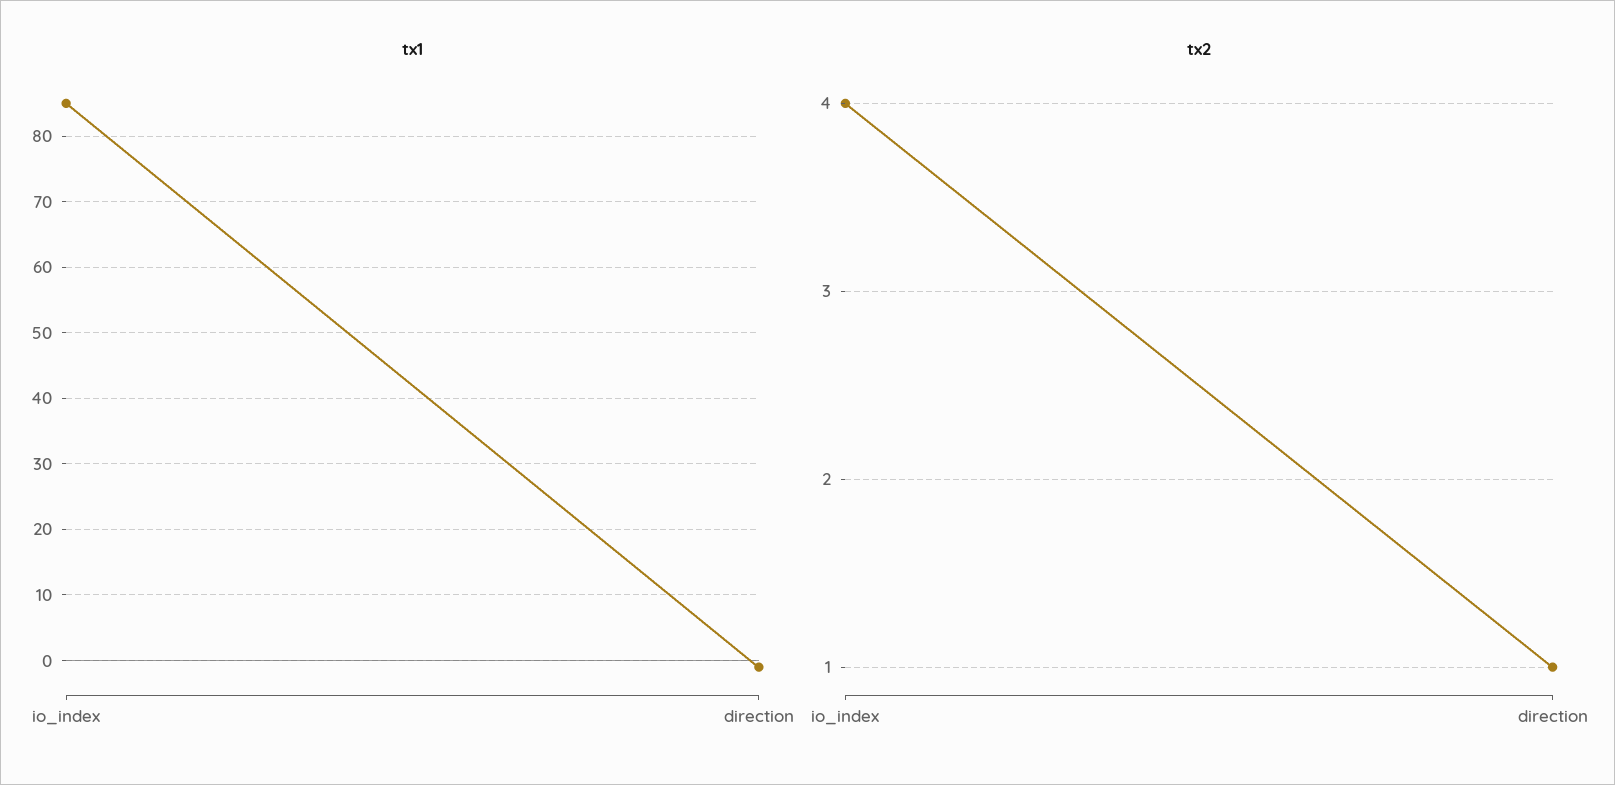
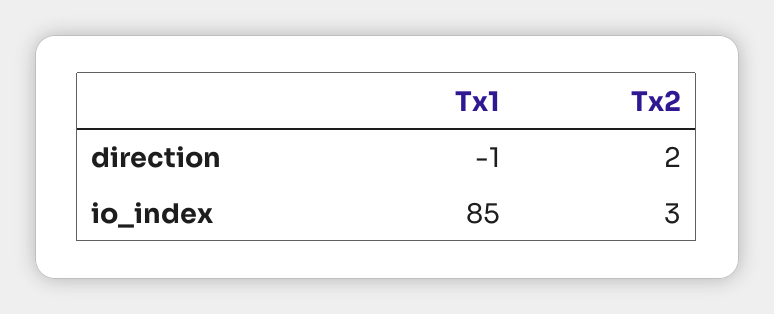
  {
    "tx1": {
      "io_index": 85,
      "direction": -1
    },
    "tx2": {
-     "io_index": 4,
+     "io_index": 3,
-     "direction": 1
+     "direction": 2
    }
  }

